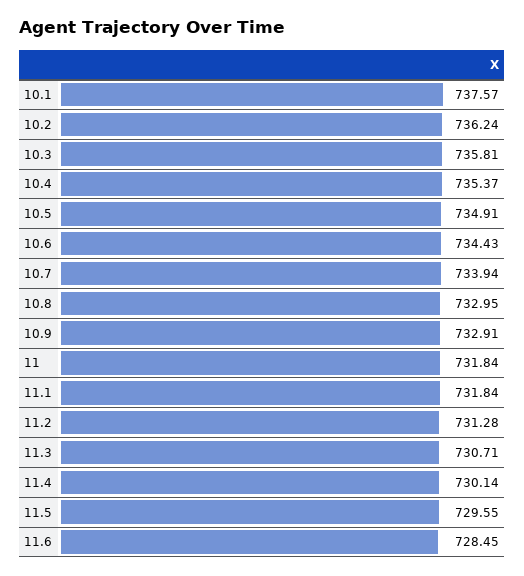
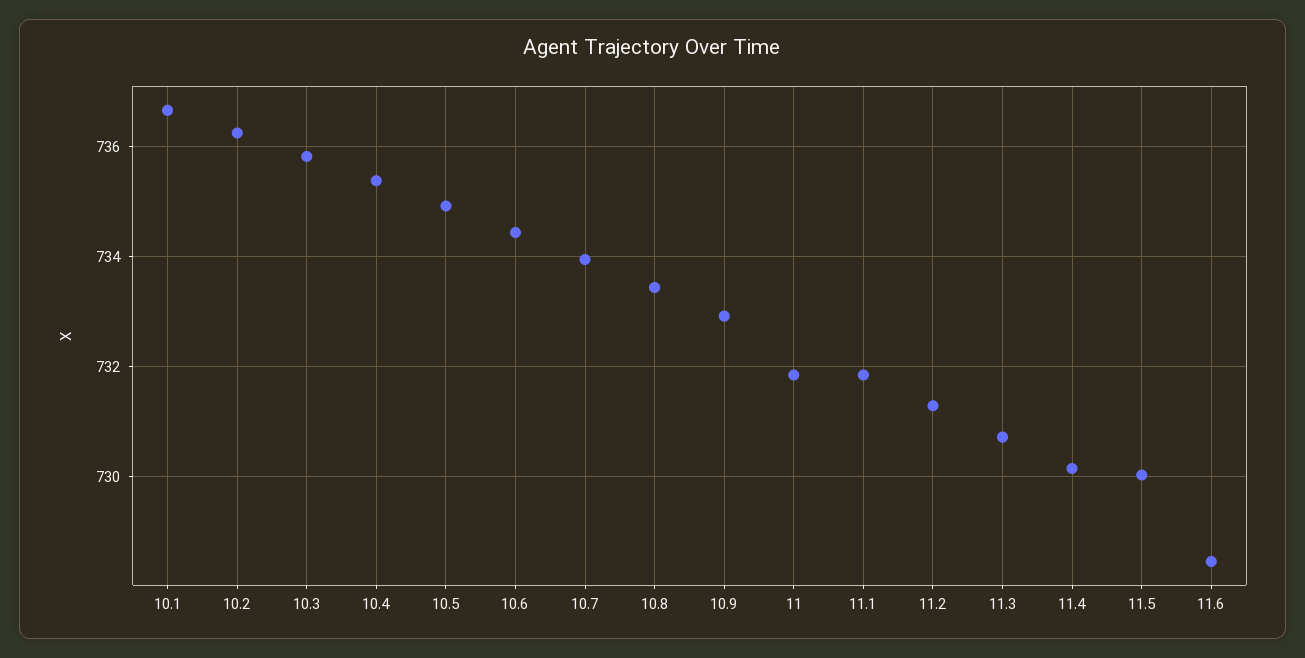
  {
-   "10.1": 737.57,
+   "10.1": 736.6,
    "10.2": 736.24,
    "10.3": 735.81,
    "10.4": 735.37,
    "10.5": 734.91,
    "10.6": 734.43,
    "10.7": 733.94,
-   "10.8": 732.95,
+   "10.8": 733.4,
    "10.9": 732.91,
    "11": 731.84,
    "11.1": 731.84,
    "11.2": 731.28,
    "11.3": 730.71,
    "11.4": 730.14,
-   "11.5": 729.55,
+   "11.5": 730,
    "11.6": 728.45
  }

